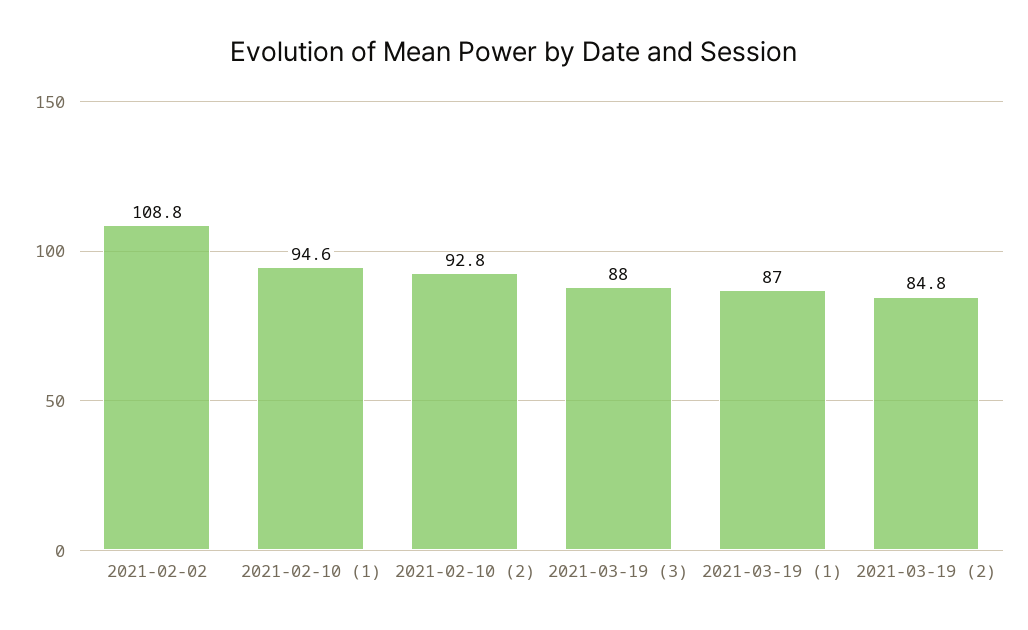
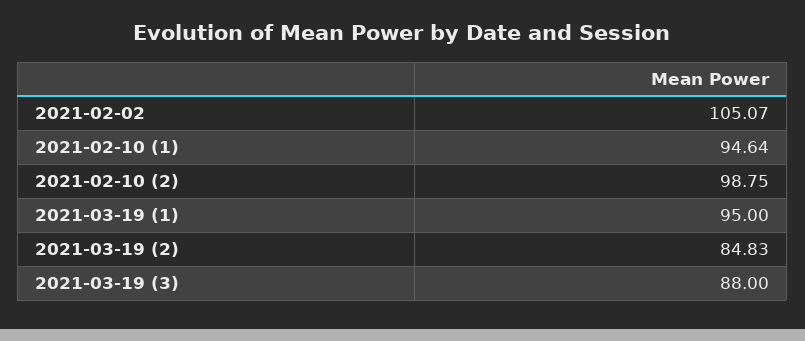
  {
-   "2021-02-02": 108.8,
+   "2021-02-02": 105.07,
    "2021-02-10 (1)": 94.64,
-   "2021-02-10 (2)": 92.8,
+   "2021-02-10 (2)": 98.75,
    "2021-03-19 (3)": 88,
-   "2021-03-19 (1)": 87,
+   "2021-03-19 (1)": 95,
    "2021-03-19 (2)": 84.83
  }

